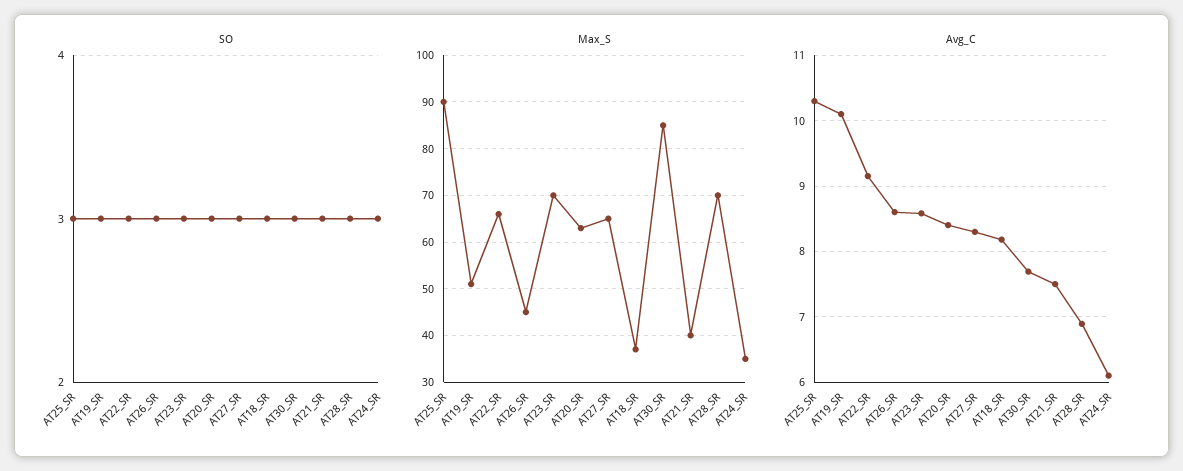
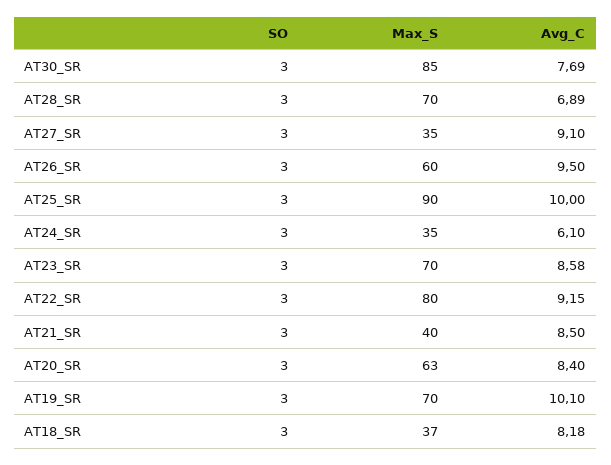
  {
    "SO": {
      "AT25_SR": 3,
      "AT19_SR": 3,
      "AT22_SR": 3,
      "AT26_SR": 3,
      "AT23_SR": 3,
      "AT20_SR": 3,
      "AT27_SR": 3,
      "AT18_SR": 3,
      "AT30_SR": 3,
      "AT21_SR": 3,
      "AT28_SR": 3,
      "AT24_SR": 3
    },
    "Max_S": {
      "AT25_SR": 90,
-     "AT19_SR": 50,
+     "AT19_SR": 70,
-     "AT22_SR": 65,
+     "AT22_SR": 80,
-     "AT26_SR": 45,
+     "AT26_SR": 60,
      "AT23_SR": 70,
      "AT20_SR": 63,
-     "AT27_SR": 65,
+     "AT27_SR": 35,
      "AT18_SR": 37,
      "AT30_SR": 85,
      "AT21_SR": 40,
      "AT28_SR": 70,
      "AT24_SR": 35
    },
    "Avg_C": {
-     "AT25_SR": 10.3,
+     "AT25_SR": 10,
      "AT19_SR": 10.1,
      "AT22_SR": 9.15,
-     "AT26_SR": 8.6,
+     "AT26_SR": 9.5,
      "AT23_SR": 8.58,
      "AT20_SR": 8.4,
-     "AT27_SR": 8.3,
+     "AT27_SR": 9.1,
      "AT18_SR": 8.18,
      "AT30_SR": 7.69,
-     "AT21_SR": 7.5,
+     "AT21_SR": 8.5,
      "AT28_SR": 6.89,
      "AT24_SR": 6.1
    }
  }

